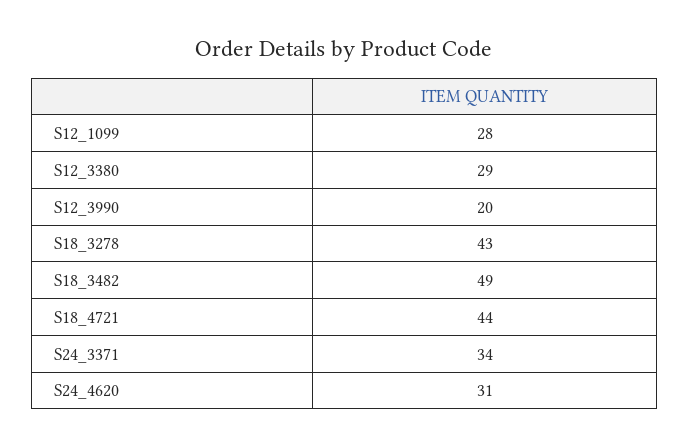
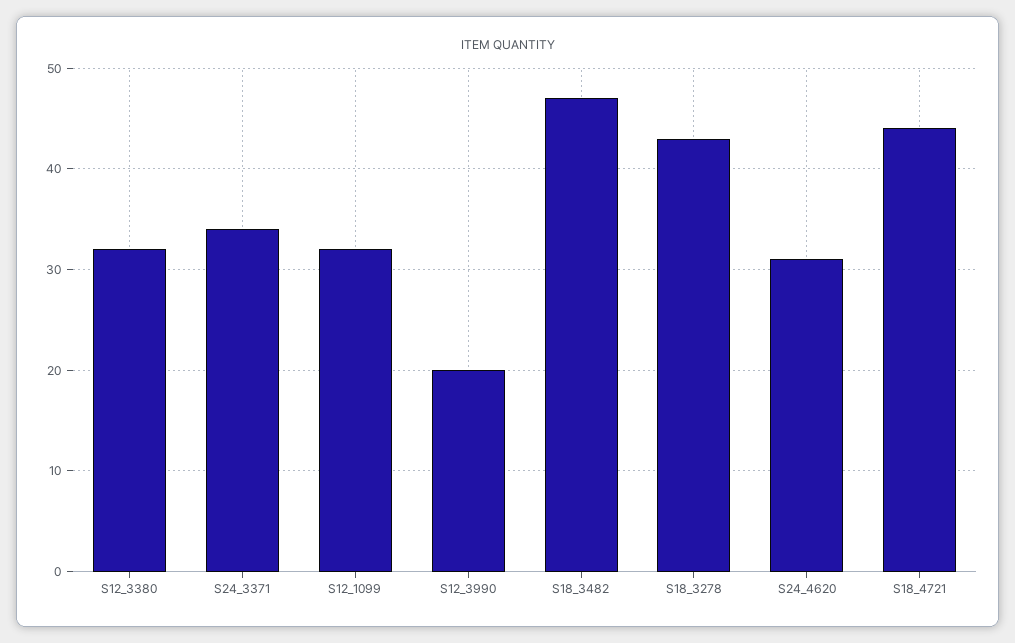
  {
-   "S12_1099": 28,
+   "S12_1099": 32,
-   "S12_3380": 29,
+   "S12_3380": 32,
    "S12_3990": 20,
    "S18_3278": 43,
-   "S18_3482": 49,
+   "S18_3482": 47,
    "S18_4721": 44,
    "S24_3371": 34,
    "S24_4620": 31
  }

